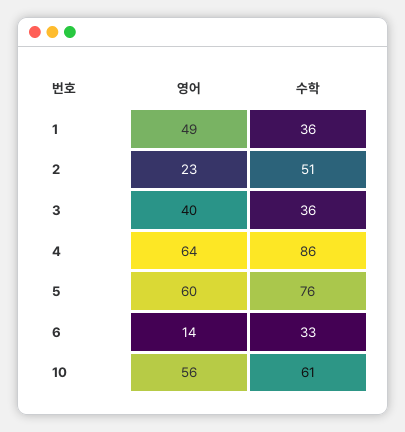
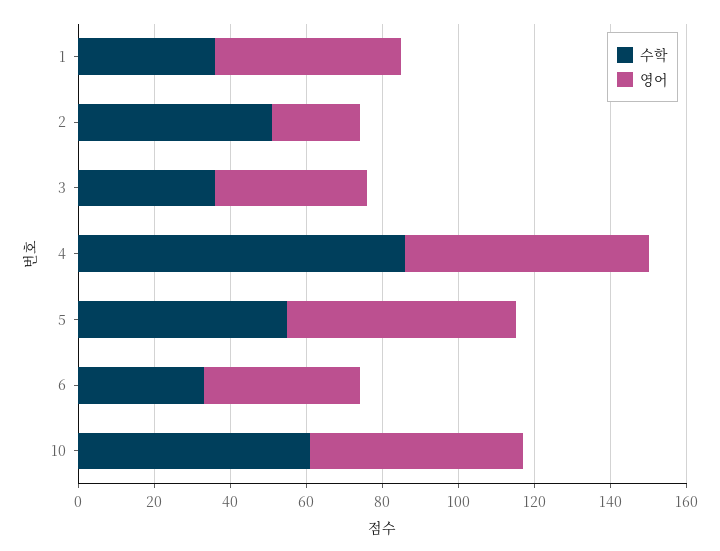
  {
    "영어": {
      "1": 49,
      "2": 23,
      "3": 40,
      "4": 64,
      "5": 60,
-     "6": 14,
+     "6": 40,
      "10": 56
    },
    "수학": {
      "1": 36,
      "2": 51,
      "3": 36,
      "4": 86,
-     "5": 76,
+     "5": 55,
      "6": 33,
      "10": 61
    }
  }

